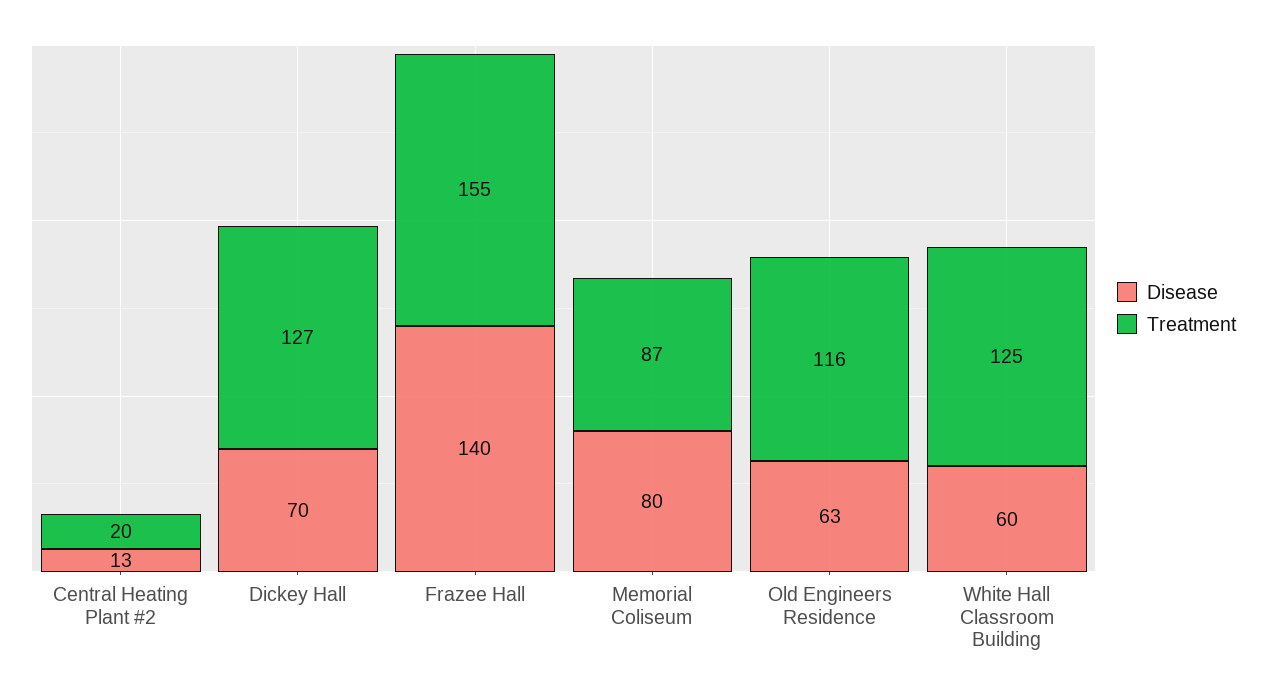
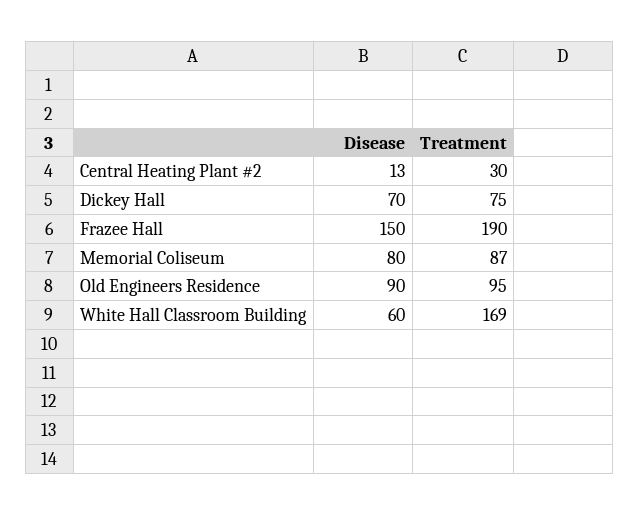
  {
    "Disease": {
      "Central Heating Plant #2": 13,
      "Dickey Hall": 70,
-     "Frazee Hall": 140,
+     "Frazee Hall": 150,
      "Memorial Coliseum": 80,
-     "Old Engineers Residence": 63,
+     "Old Engineers Residence": 90,
      "White Hall Classroom Building": 60
    },
    "Treatment": {
-     "Central Heating Plant #2": 20,
+     "Central Heating Plant #2": 30,
-     "Dickey Hall": 127,
+     "Dickey Hall": 75,
-     "Frazee Hall": 155,
+     "Frazee Hall": 190,
      "Memorial Coliseum": 87,
-     "Old Engineers Residence": 116,
+     "Old Engineers Residence": 95,
-     "White Hall Classroom Building": 125
+     "White Hall Classroom Building": 169
    }
  }

